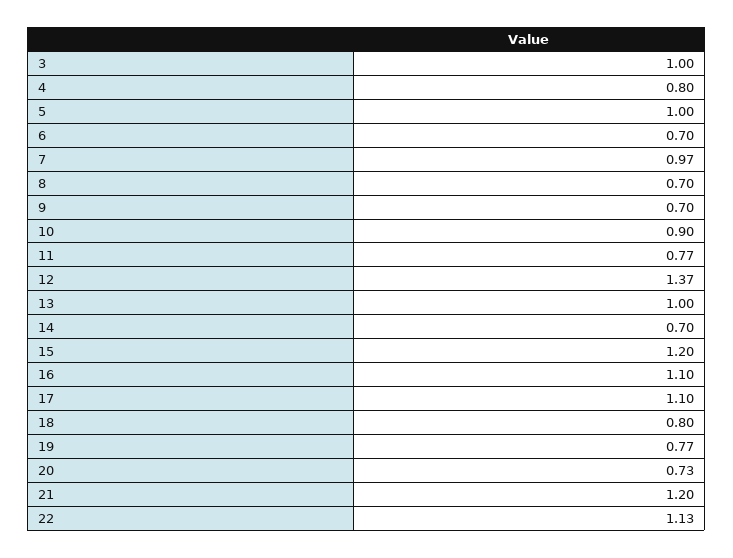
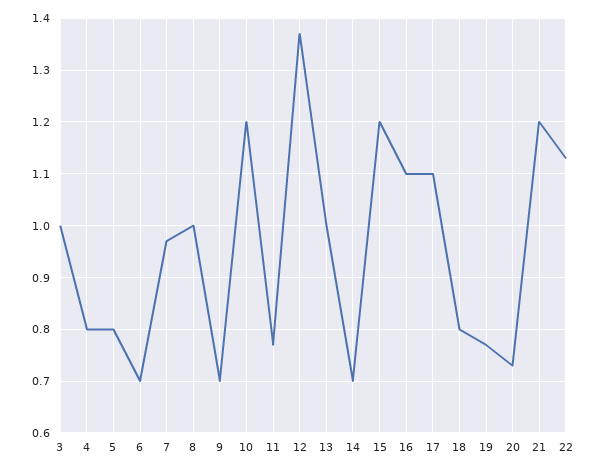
  {
    "3": 1,
    "4": 0.8,
-   "5": 1,
+   "5": 0.8,
    "6": 0.7,
    "7": 0.97,
-   "8": 0.7,
+   "8": 1,
    "9": 0.7,
-   "10": 0.9,
+   "10": 1.2,
    "11": 0.77,
    "12": 1.37,
    "13": 1,
    "14": 0.7,
    "15": 1.2,
    "16": 1.1,
    "17": 1.1,
    "18": 0.8,
    "19": 0.77,
    "20": 0.73,
    "21": 1.2,
    "22": 1.13
  }

